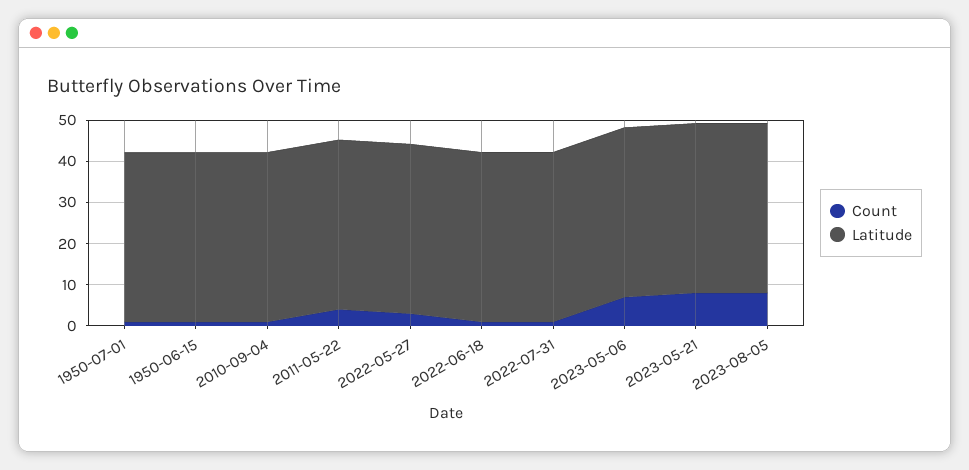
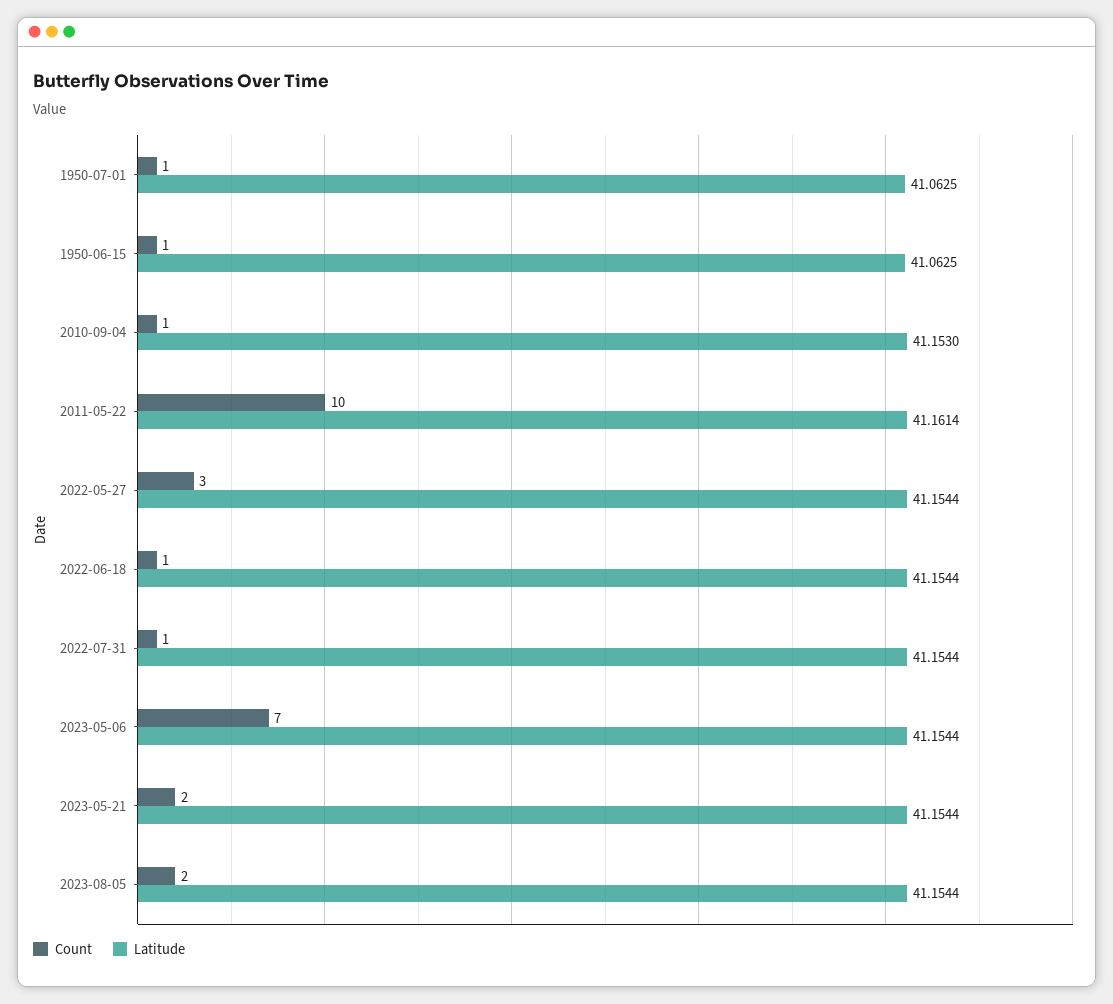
  {
    "Count": {
      "1950-07-01": 1,
      "1950-06-15": 1,
      "2010-09-04": 1,
-     "2011-05-22": 4,
+     "2011-05-22": 10,
      "2022-05-27": 3,
      "2022-06-18": 1,
      "2022-07-31": 1,
      "2023-05-06": 7,
-     "2023-05-21": 8,
+     "2023-05-21": 2,
-     "2023-08-05": 8
+     "2023-08-05": 2
    },
    "Latitude": {
      "1950-07-01": 41.0625,
      "1950-06-15": 41.0625,
      "2010-09-04": 41.153,
      "2011-05-22": 41.1614,
      "2022-05-27": 41.1544,
      "2022-06-18": 41.1544,
      "2022-07-31": 41.1544,
      "2023-05-06": 41.1544,
      "2023-05-21": 41.1544,
      "2023-08-05": 41.1544
    }
  }

